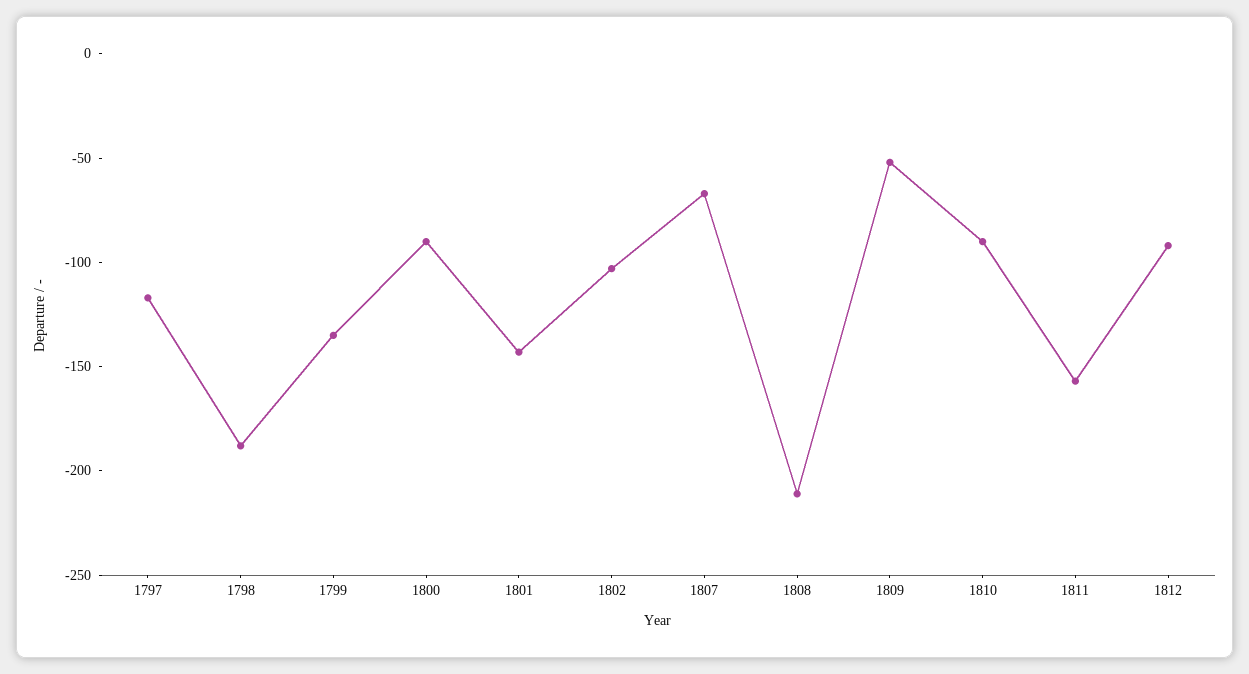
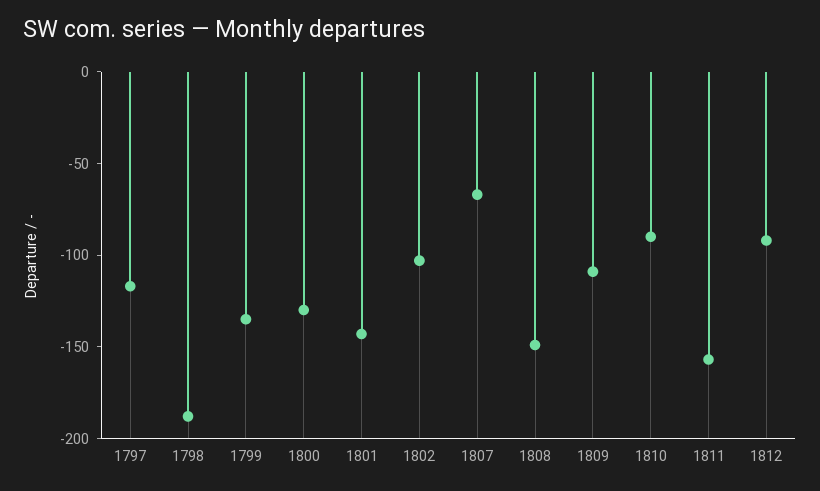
  {
    "1797": -120,
    "1798": -190,
    "1799": -140,
-   "1800": -90,
+   "1800": -130,
    "1801": -140,
    "1802": -100,
    "1807": -70,
-   "1808": -210,
+   "1808": -150,
-   "1809": -50,
+   "1809": -110,
    "1810": -90,
    "1811": -160,
    "1812": -90
  }

